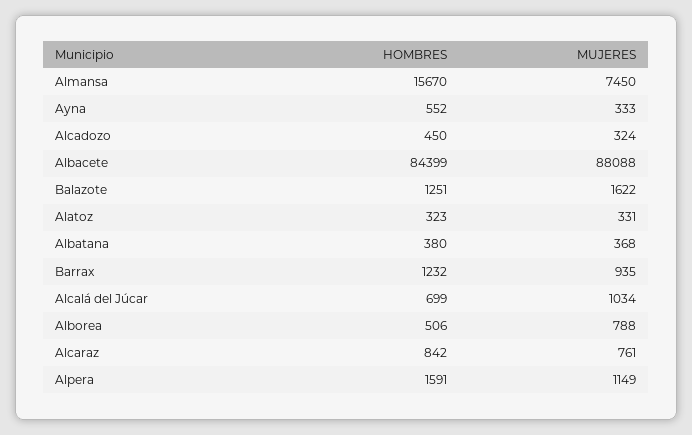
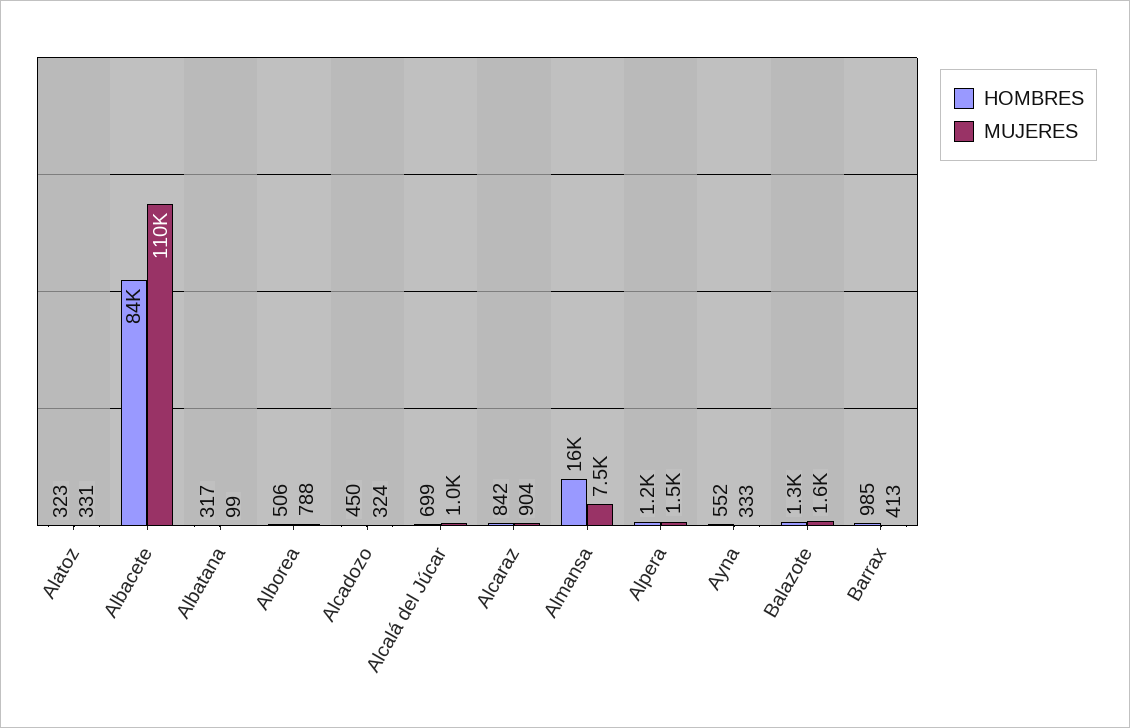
  {
    "HOMBRES": {
      "Almansa": 15670,
      "Ayna": 552,
      "Alcadozo": 450,
      "Albacete": 84399,
      "Balazote": 1251,
      "Alatoz": 323,
-     "Albatana": 380,
+     "Albatana": 317,
-     "Barrax": 1232,
+     "Barrax": 985,
      "Alcalá del Júcar": 699,
      "Alborea": 506,
      "Alcaraz": 842,
-     "Alpera": 1591
+     "Alpera": 1200
    },
    "MUJERES": {
      "Almansa": 7450,
      "Ayna": 333,
      "Alcadozo": 324,
-     "Albacete": 88088,
+     "Albacete": 110000,
      "Balazote": 1622,
      "Alatoz": 331,
-     "Albatana": 368,
+     "Albatana": 99,
-     "Barrax": 935,
+     "Barrax": 413,
      "Alcalá del Júcar": 1034,
      "Alborea": 788,
-     "Alcaraz": 761,
+     "Alcaraz": 904,
-     "Alpera": 1149
+     "Alpera": 1500
    }
  }

